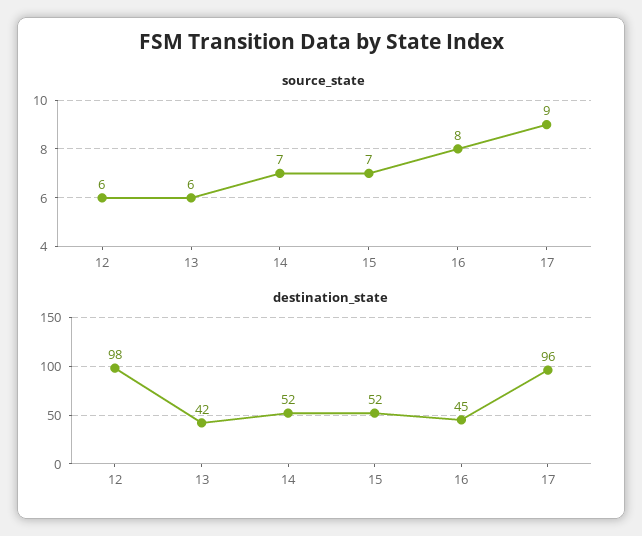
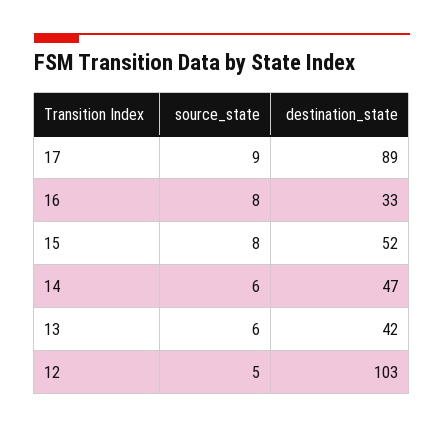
  {
    "source_state": {
-     "12": 6,
+     "12": 5,
      "13": 6,
-     "14": 7,
+     "14": 6,
-     "15": 7,
+     "15": 8,
      "16": 8,
      "17": 9
    },
    "destination_state": {
-     "12": 98,
+     "12": 103,
      "13": 42,
-     "14": 52,
+     "14": 47,
      "15": 52,
-     "16": 45,
+     "16": 33,
-     "17": 96
+     "17": 89
    }
  }

